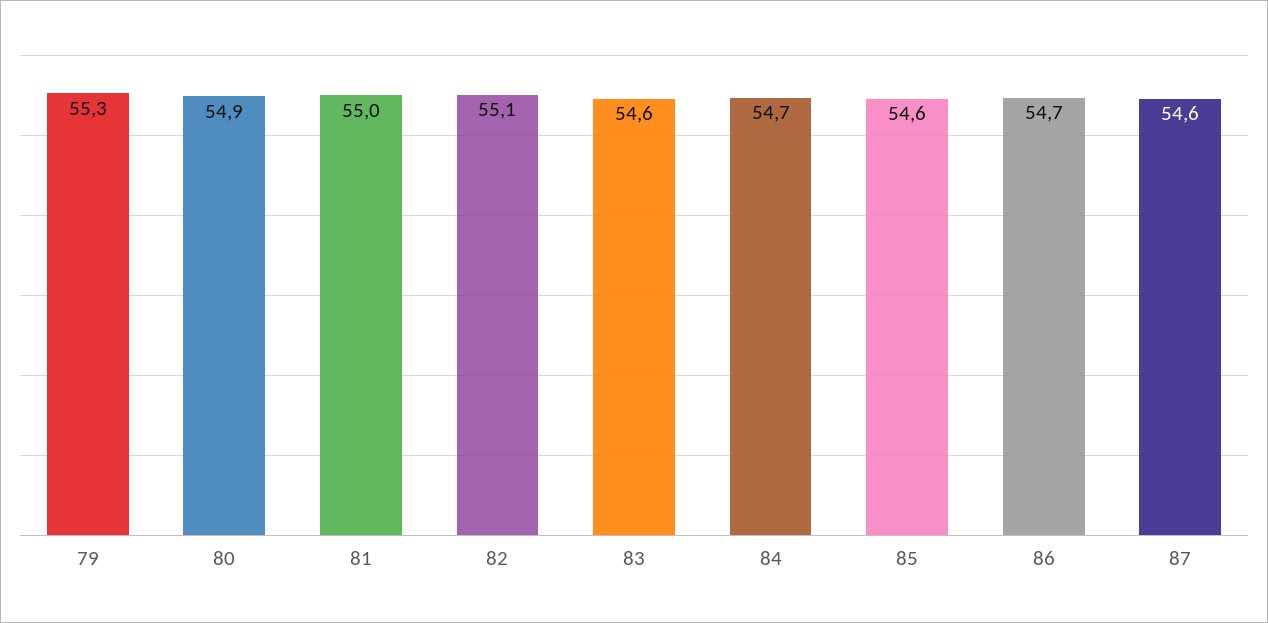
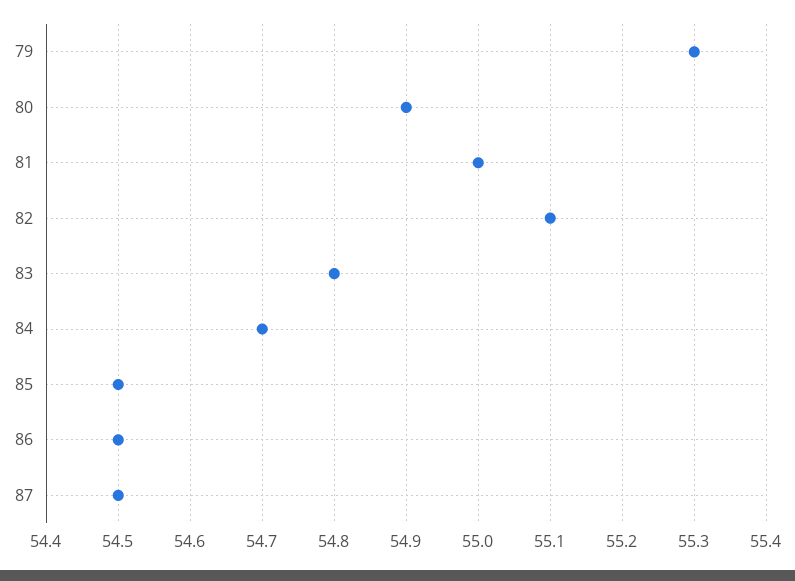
  {
    "79": 55.3,
    "80": 54.9,
    "81": 55,
    "82": 55.1,
-   "83": 54.6,
+   "83": 54.8,
    "84": 54.7,
-   "85": 54.6,
+   "85": 54.5,
-   "86": 54.7,
+   "86": 54.5,
-   "87": 54.6
+   "87": 54.5
  }

